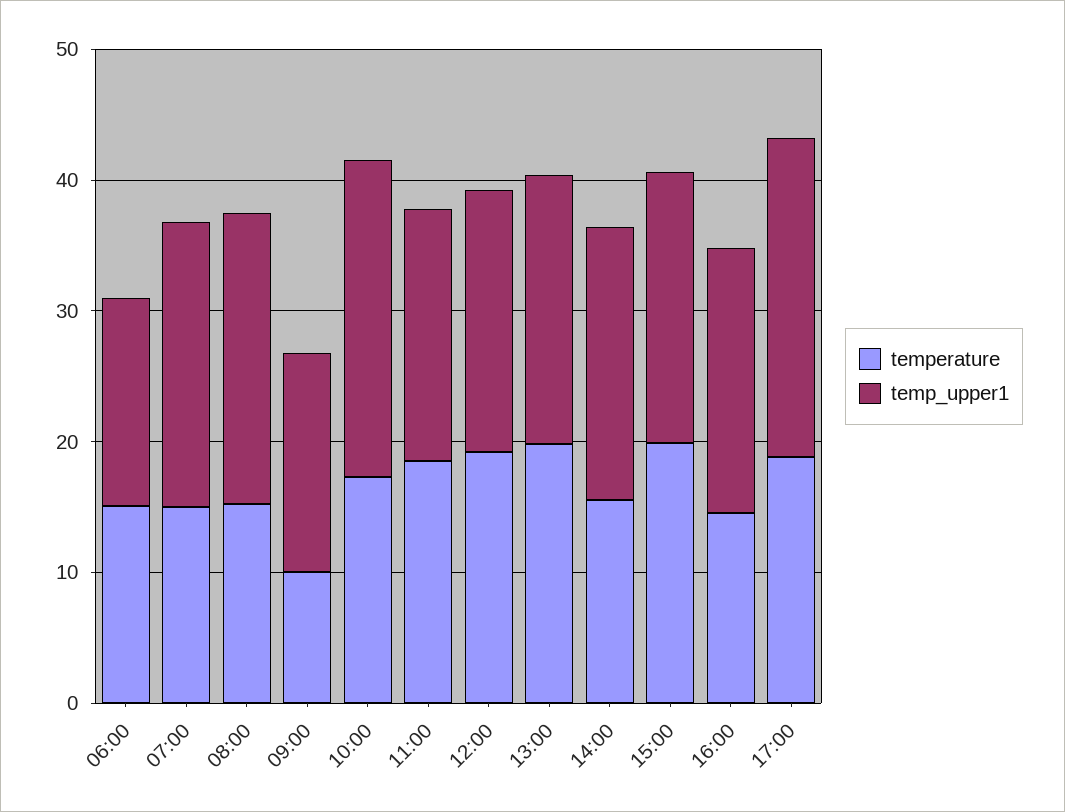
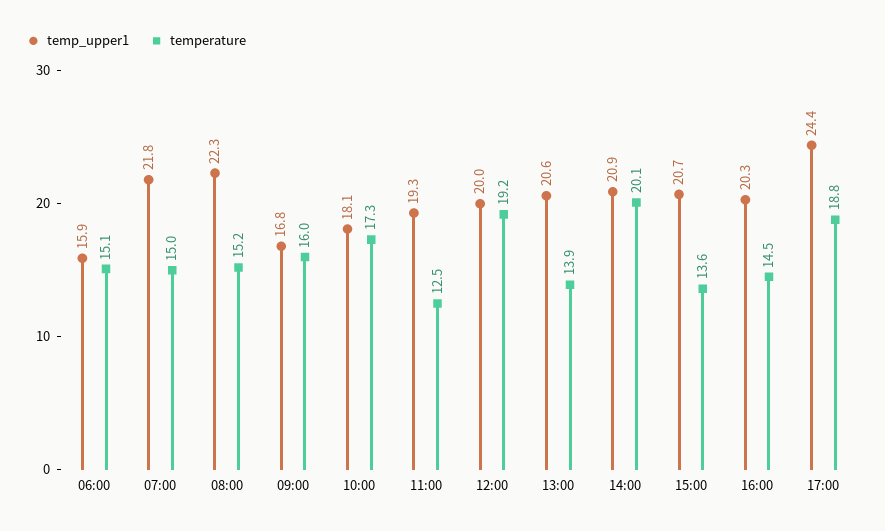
  {
    "temperature": {
      "06:00": 15.1,
      "07:00": 15,
      "08:00": 15.2,
-     "09:00": 10,
+     "09:00": 16,
      "10:00": 17.3,
-     "11:00": 18,
+     "11:00": 12.5,
      "12:00": 19.2,
-     "13:00": 20,
+     "13:00": 13.9,
-     "14:00": 16,
+     "14:00": 20.1,
-     "15:00": 20,
+     "15:00": 13.6,
      "16:00": 14.5,
      "17:00": 18.8
    },
    "temp_upper1": {
      "06:00": 15.9,
      "07:00": 21.8,
      "08:00": 22.3,
      "09:00": 16.8,
-     "10:00": 24,
+     "10:00": 18.1,
      "11:00": 19.3,
      "12:00": 20,
      "13:00": 20.6,
      "14:00": 20.9,
      "15:00": 20.7,
      "16:00": 20.3,
      "17:00": 24.4
    }
  }

